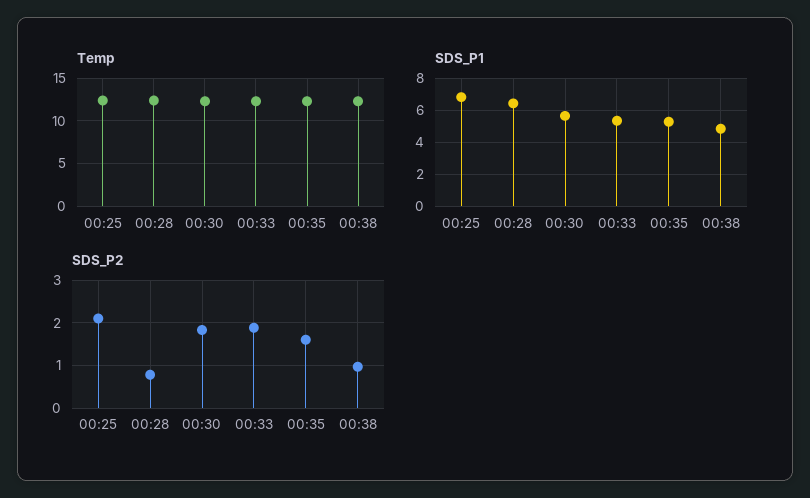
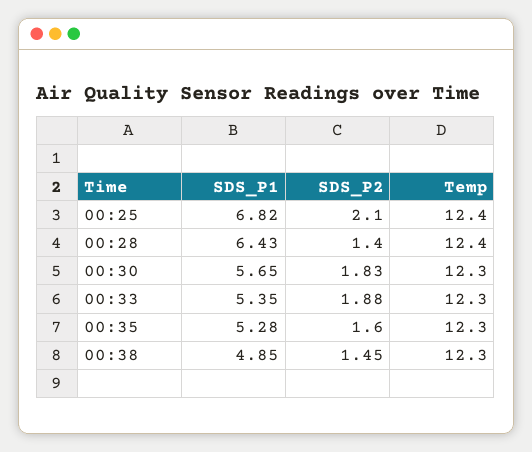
  {
    "Temp": {
      "00:25": 12.4,
      "00:28": 12.4,
      "00:30": 12.3,
      "00:33": 12.3,
      "00:35": 12.3,
      "00:38": 12.3
    },
    "SDS_P1": {
      "00:25": 6.82,
      "00:28": 6.43,
      "00:30": 5.65,
      "00:33": 5.35,
      "00:35": 5.28,
      "00:38": 4.85
    },
    "SDS_P2": {
      "00:25": 2.1,
-     "00:28": 0.8,
+     "00:28": 1.4,
      "00:30": 1.83,
      "00:33": 1.88,
      "00:35": 1.6,
-     "00:38": 1
+     "00:38": 1.45
    }
  }

